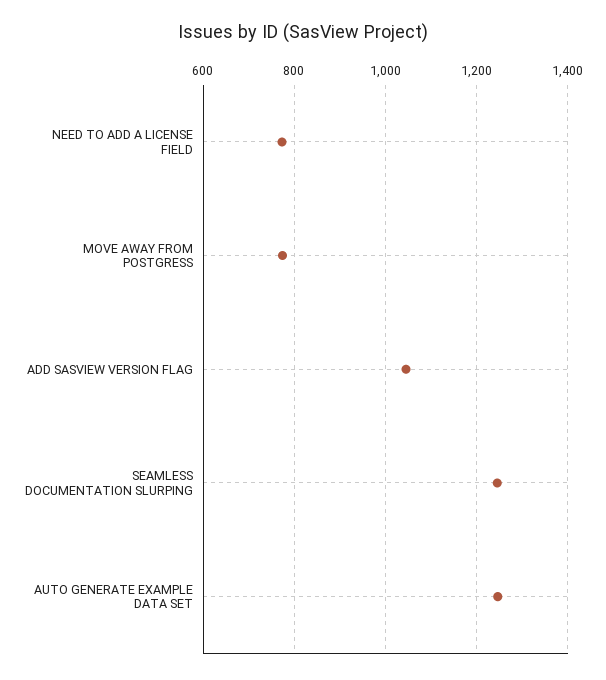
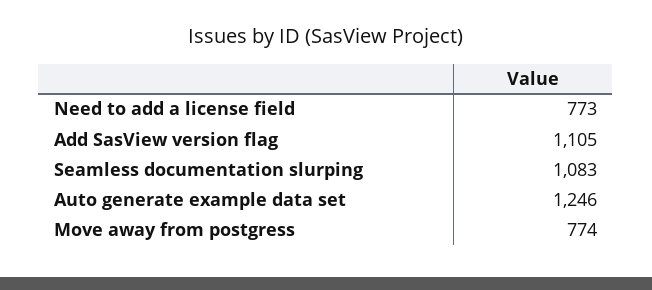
  {
    "NEED TO ADD A LICENSE FIELD": 773,
    "MOVE AWAY FROM POSTGRESS": 774,
-   "ADD SASVIEW VERSION FLAG": 1040,
+   "ADD SASVIEW VERSION FLAG": 1105,
-   "SEAMLESS DOCUMENTATION SLURPING": 1240,
+   "SEAMLESS DOCUMENTATION SLURPING": 1083,
    "AUTO GENERATE EXAMPLE DATA SET": 1246
  }

